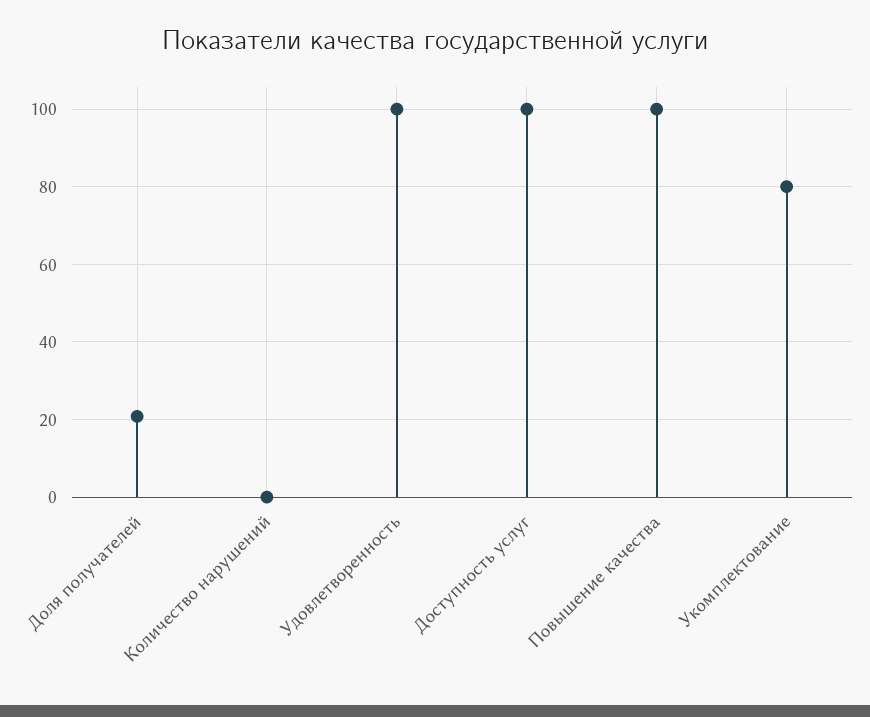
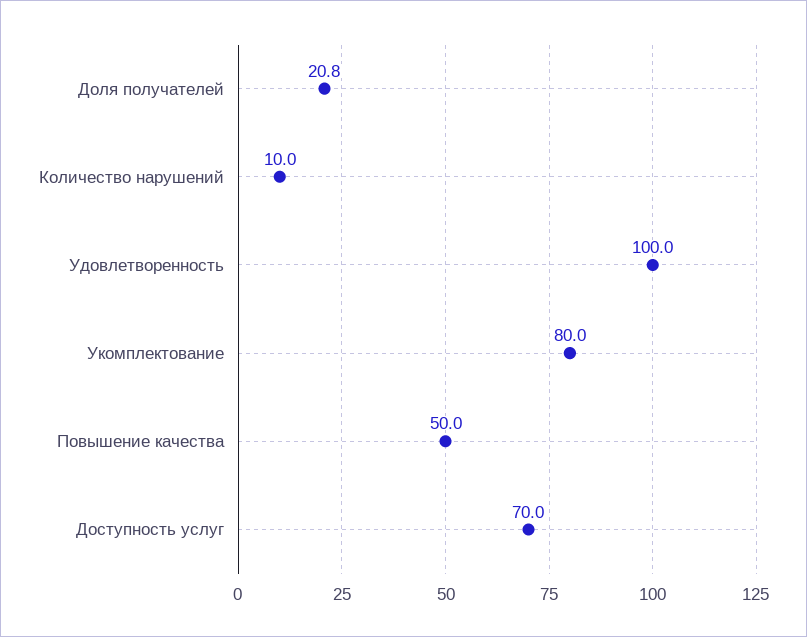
  {
    "Доля получателей": 20.8,
-   "Количество нарушений": 0,
+   "Количество нарушений": 10,
    "Удовлетворенность": 100,
-   "Доступность услуг": 100,
+   "Доступность услуг": 70,
-   "Повышение качества": 100,
+   "Повышение качества": 50,
    "Укомплектование": 80
  }

